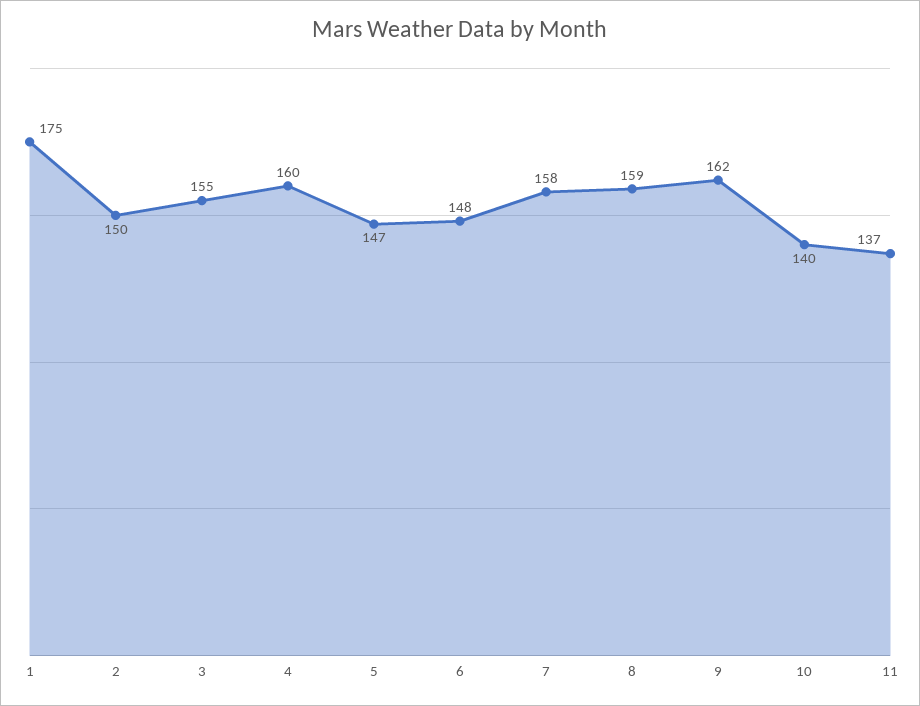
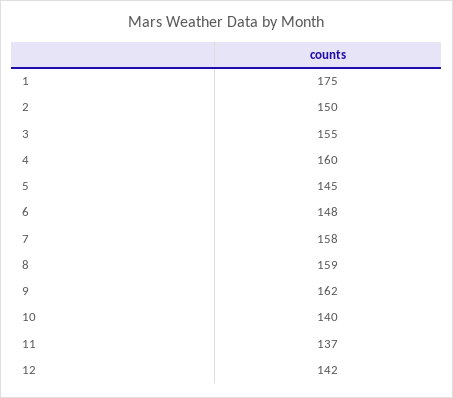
  {
    "1": 175,
    "2": 150,
    "3": 155,
    "4": 160,
-   "5": 147,
+   "5": 145,
    "6": 148,
    "7": 158,
    "8": 159,
    "9": 162,
    "10": 140,
-   "11": 137
+   "11": 137,
+   "12": 142
  }

